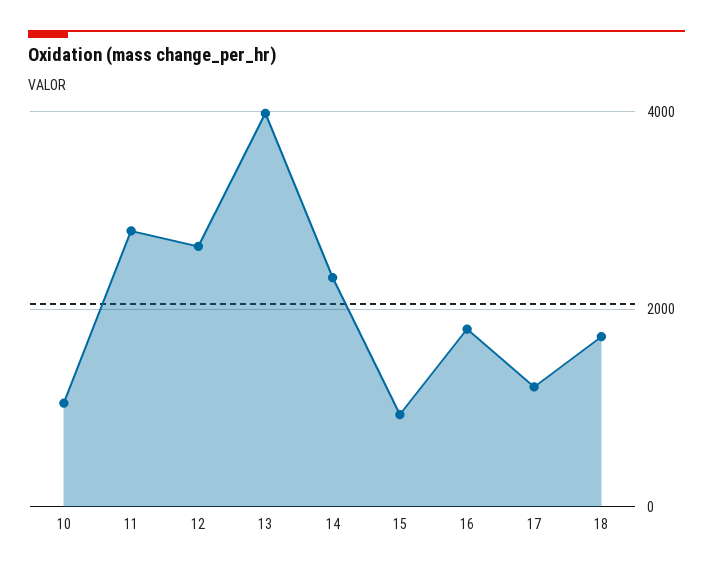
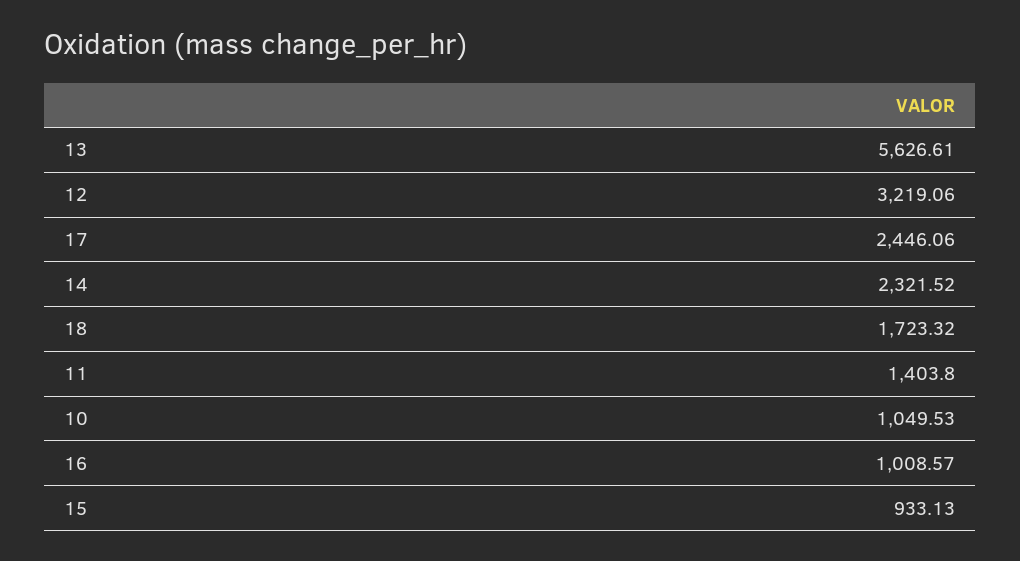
  {
    "10": 1049.53,
-   "11": 2800,
+   "11": 1403.8,
-   "12": 2600,
+   "12": 3219.06,
-   "13": 4000,
+   "13": 5626.61,
    "14": 2321.52,
    "15": 933.13,
-   "16": 1800,
+   "16": 1008.57,
-   "17": 1200,
+   "17": 2446.06,
    "18": 1723.32
  }

